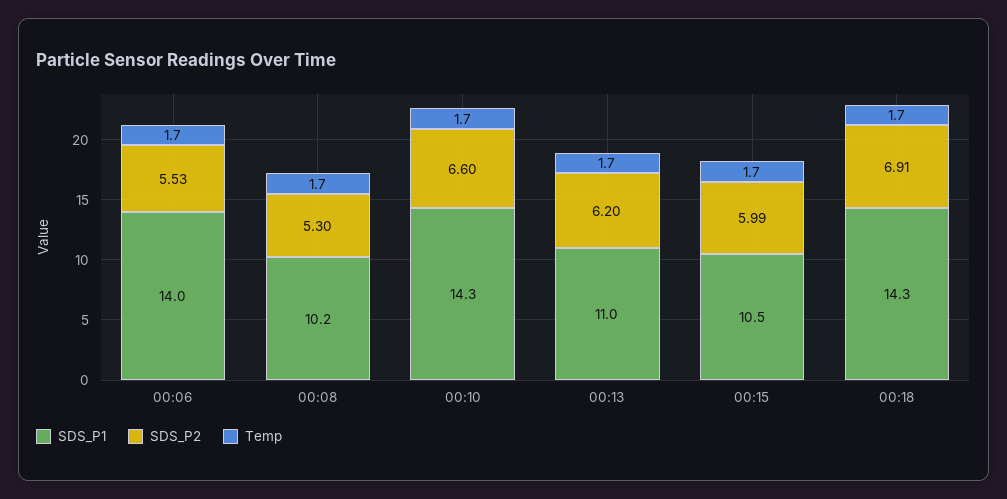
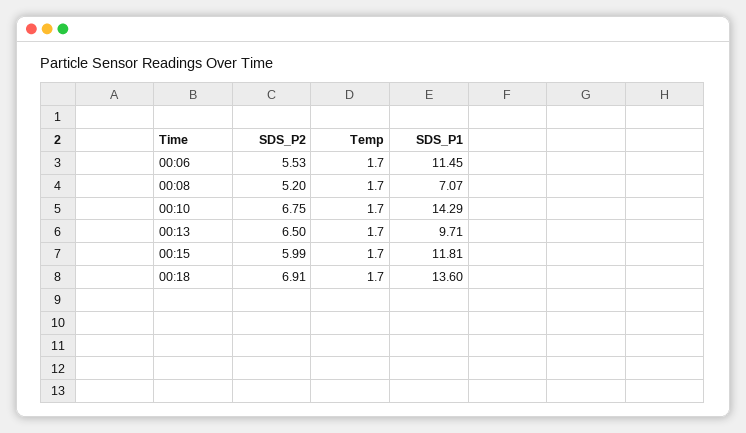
  {
    "SDS_P1": {
-     "00:06": 14,
+     "00:06": 11.45,
-     "00:08": 10.2,
+     "00:08": 7.07,
      "00:10": 14.29,
-     "00:13": 11,
+     "00:13": 9.71,
-     "00:15": 10.5,
+     "00:15": 11.81,
-     "00:18": 14.3
+     "00:18": 13.6
    },
    "SDS_P2": {
      "00:06": 5.53,
-     "00:08": 5.3,
+     "00:08": 5.2,
-     "00:10": 6.6,
+     "00:10": 6.75,
-     "00:13": 6.2,
+     "00:13": 6.5,
      "00:15": 5.99,
      "00:18": 6.91
    },
    "Temp": {
      "00:06": 1.7,
      "00:08": 1.7,
      "00:10": 1.7,
      "00:13": 1.7,
      "00:15": 1.7,
      "00:18": 1.7
    }
  }

